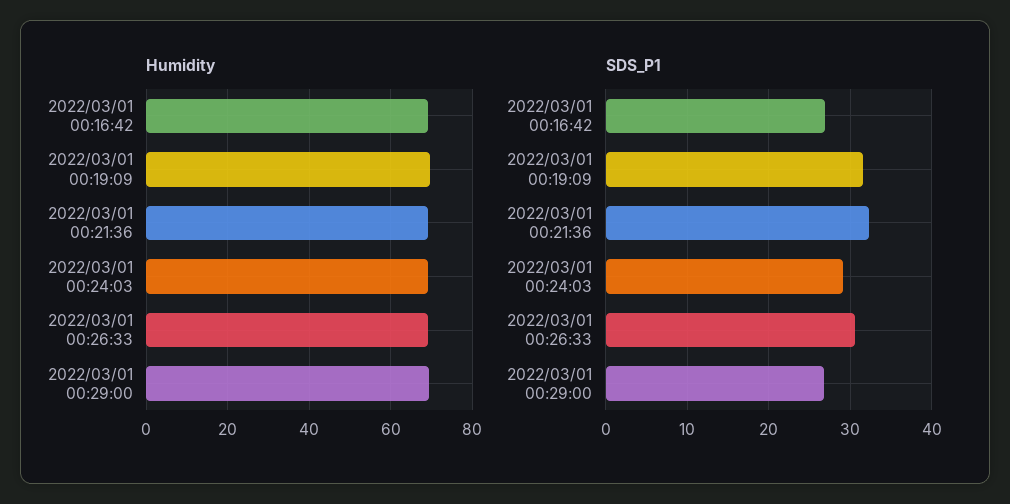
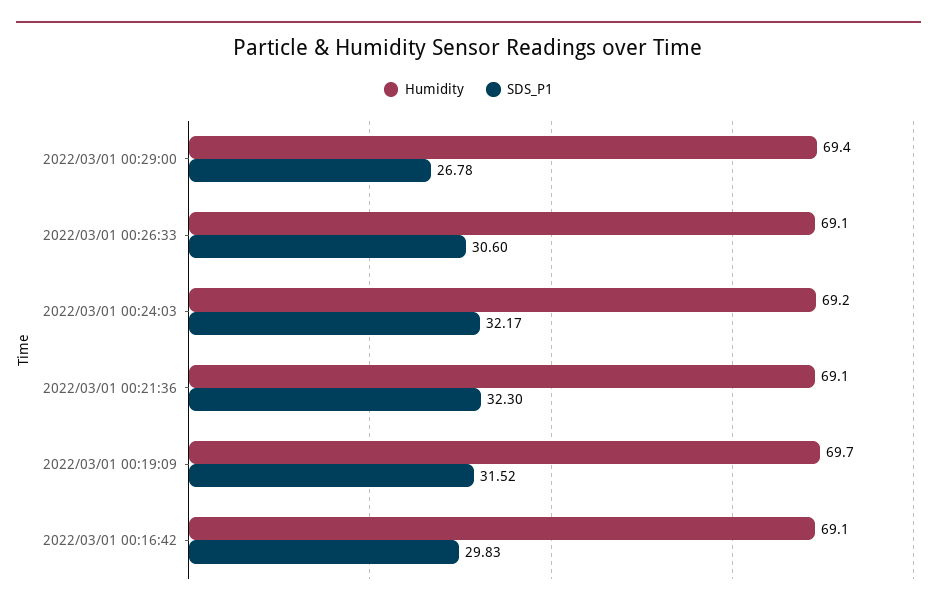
  {
    "Humidity": {
      "2022/03/01 00:16:42": 69.1,
      "2022/03/01 00:19:09": 69.7,
      "2022/03/01 00:21:36": 69.1,
      "2022/03/01 00:24:03": 69.2,
      "2022/03/01 00:26:33": 69.1,
      "2022/03/01 00:29:00": 69.4
    },
    "SDS_P1": {
-     "2022/03/01 00:16:42": 27,
+     "2022/03/01 00:16:42": 29.83,
      "2022/03/01 00:19:09": 31.52,
      "2022/03/01 00:21:36": 32.3,
-     "2022/03/01 00:24:03": 29,
+     "2022/03/01 00:24:03": 32.17,
      "2022/03/01 00:26:33": 30.6,
      "2022/03/01 00:29:00": 26.78
    }
  }

